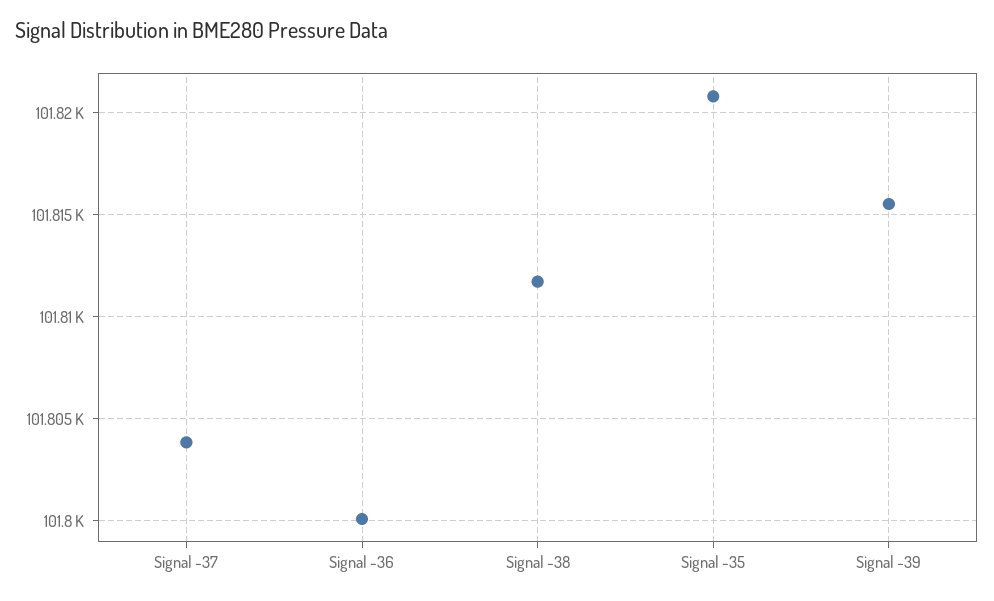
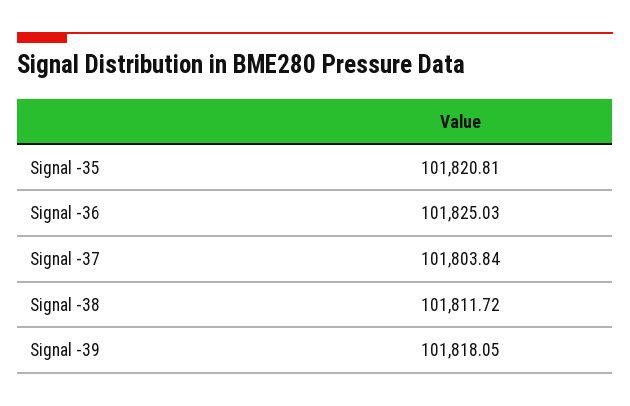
  {
    "Signal -37": 101803.84,
-   "Signal -36": 101800,
+   "Signal -36": 101825.03,
    "Signal -38": 101811.72,
    "Signal -35": 101820.81,
-   "Signal -39": 101815.5
+   "Signal -39": 101818.05
  }

